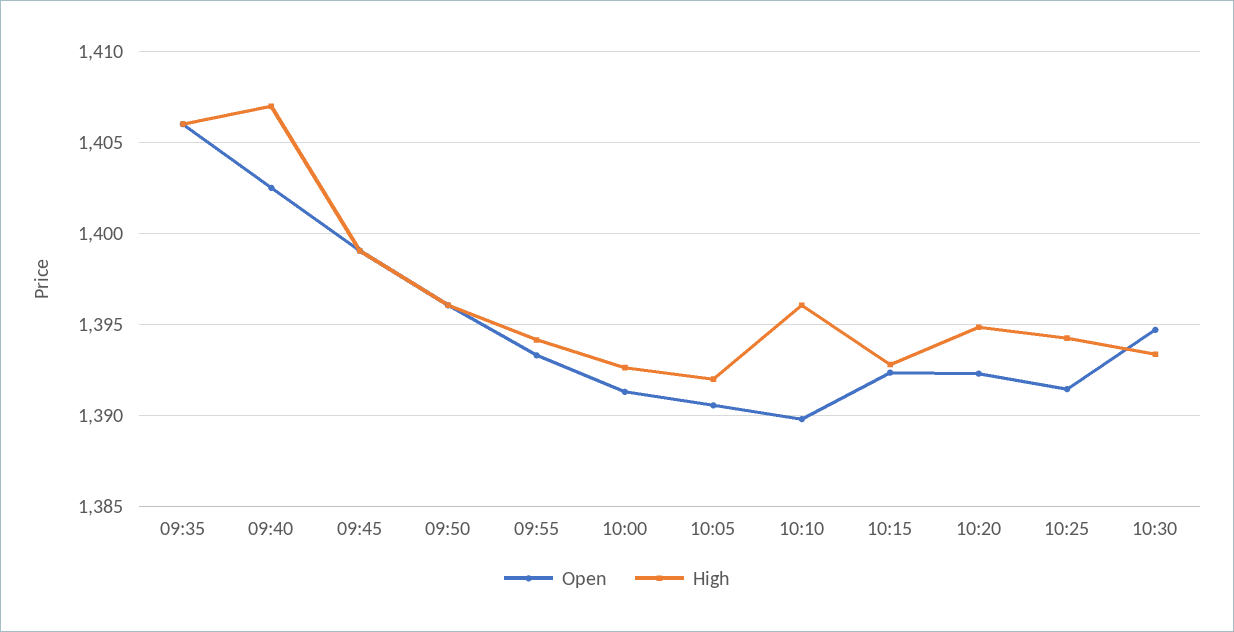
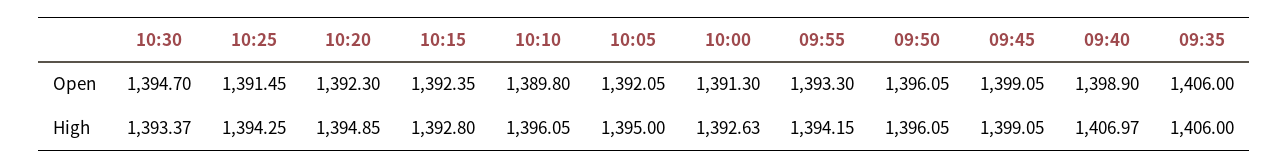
  {
    "Open": {
      "09:35": 1406,
-     "09:40": 1402.5,
+     "09:40": 1398.9,
      "09:45": 1399.05,
      "09:50": 1396.05,
      "09:55": 1393.3,
      "10:00": 1391.3,
-     "10:05": 1390.5,
+     "10:05": 1392.05,
      "10:10": 1389.8,
      "10:15": 1392.35,
      "10:20": 1392.3,
      "10:25": 1391.45,
      "10:30": 1394.7
    },
    "High": {
      "09:35": 1406,
      "09:40": 1406.97,
      "09:45": 1399.05,
      "09:50": 1396.05,
      "09:55": 1394.15,
      "10:00": 1392.63,
-     "10:05": 1392,
+     "10:05": 1395,
      "10:10": 1396.05,
      "10:15": 1392.8,
      "10:20": 1394.85,
      "10:25": 1394.25,
      "10:30": 1393.37
    }
  }

